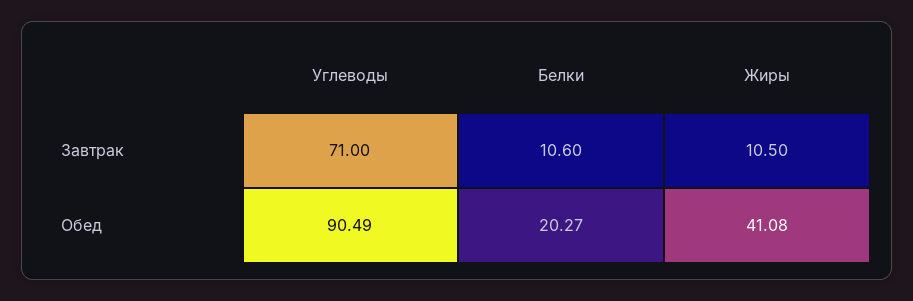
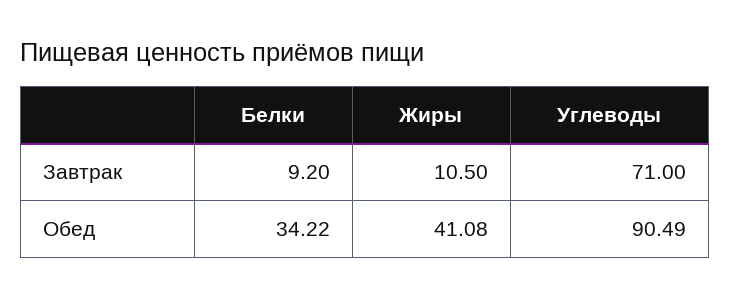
  {
    "Углеводы": {
      "Завтрак": 71,
      "Обед": 90.49
    },
    "Белки": {
-     "Завтрак": 10.6,
+     "Завтрак": 9.2,
-     "Обед": 20.27
+     "Обед": 34.22
    },
    "Жиры": {
      "Завтрак": 10.5,
      "Обед": 41.08
    }
  }

